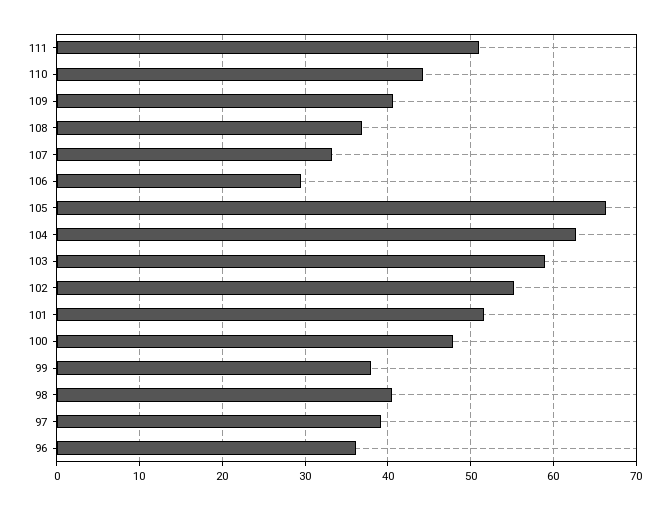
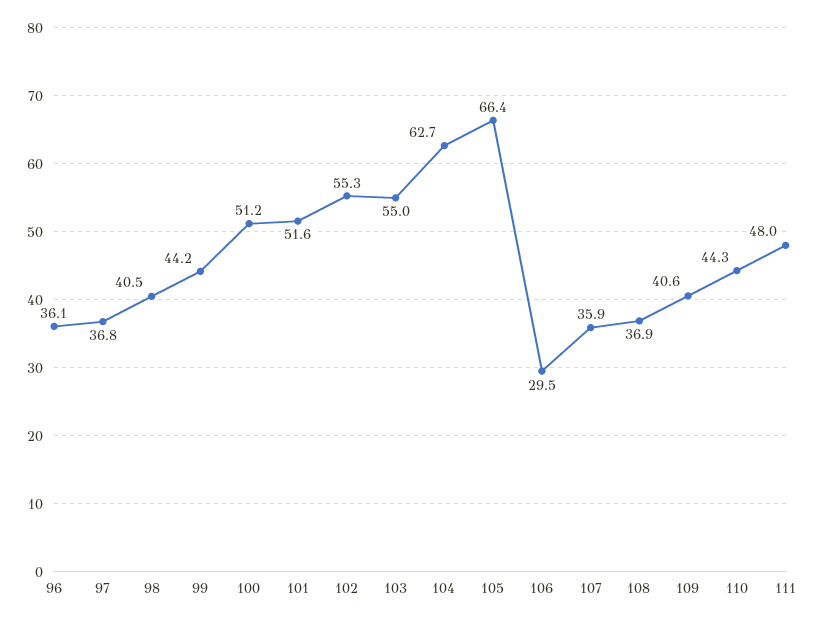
  {
-   "111": 51,
+   "111": 48,
    "110": 44.3,
    "109": 40.6,
    "108": 36.9,
-   "107": 33,
+   "107": 35.9,
    "106": 29.5,
    "105": 66.4,
    "104": 62.7,
-   "103": 59,
+   "103": 55,
    "102": 55.3,
    "101": 51.6,
-   "100": 48,
+   "100": 51.2,
-   "99": 38,
+   "99": 44.2,
    "98": 40.5,
-   "97": 39,
+   "97": 36.8,
    "96": 36.1
  }

